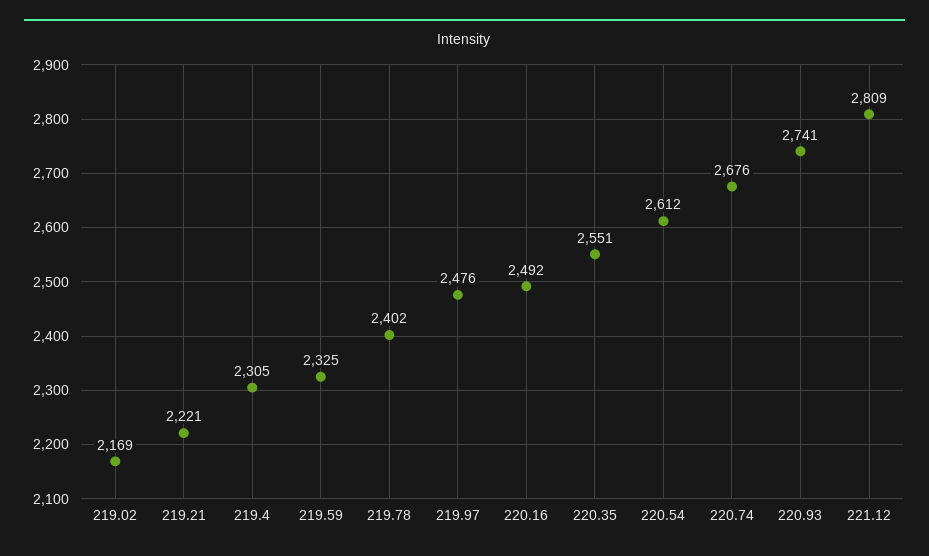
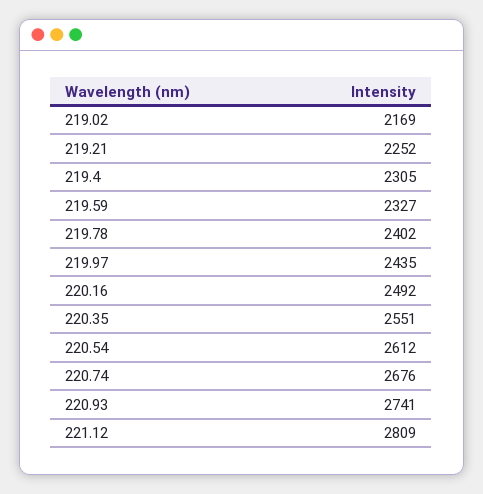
  {
    "219.02": 2169,
-   "219.21": 2221,
+   "219.21": 2252,
    "219.4": 2305,
-   "219.59": 2325,
+   "219.59": 2327,
    "219.78": 2402,
-   "219.97": 2476,
+   "219.97": 2435,
    "220.16": 2492,
    "220.35": 2551,
    "220.54": 2612,
    "220.74": 2676,
    "220.93": 2741,
    "221.12": 2809
  }

